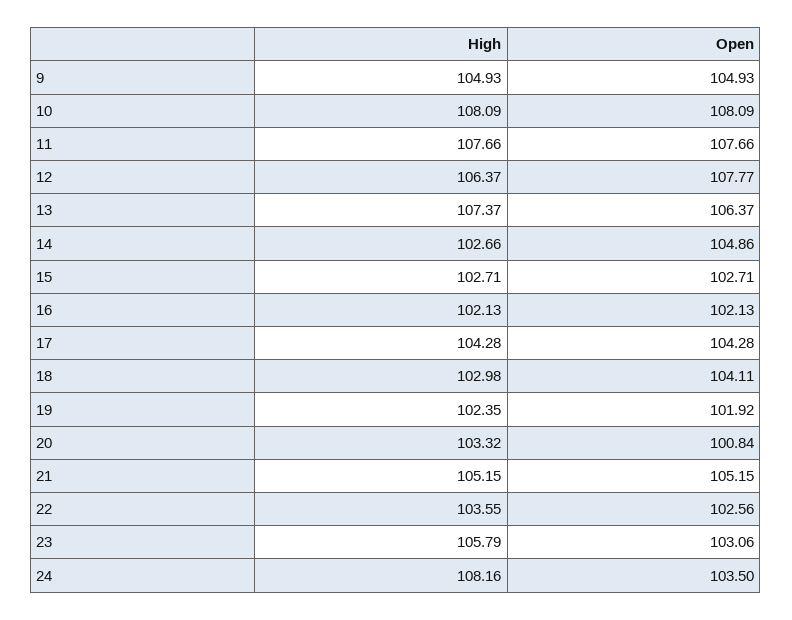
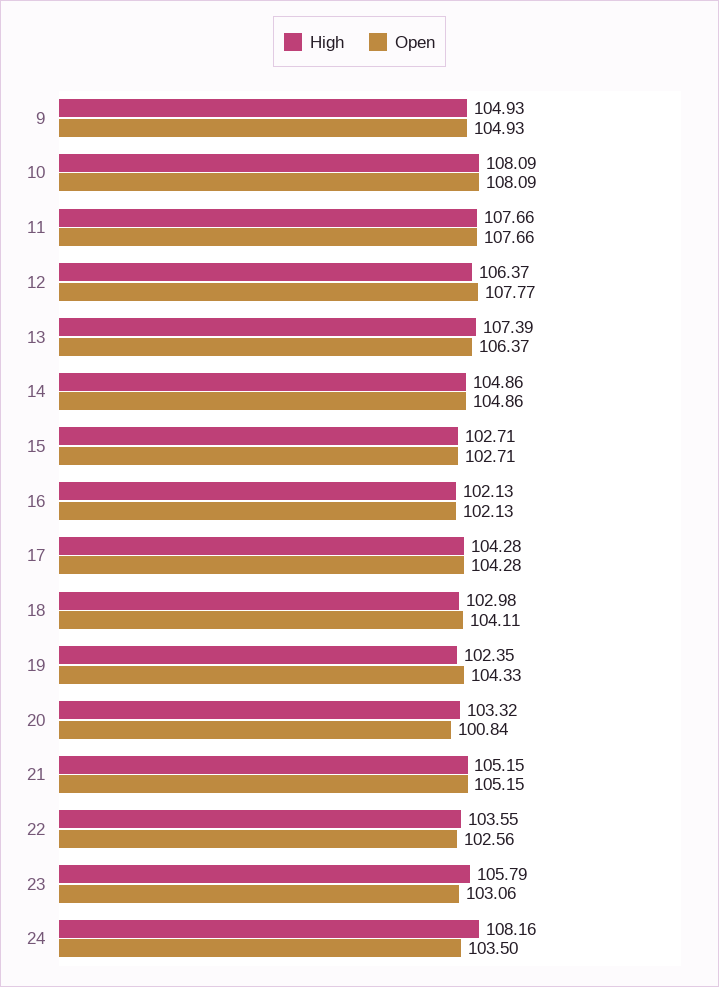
  {
    "High": {
      "9": 104.93,
      "10": 108.09,
      "11": 107.66,
      "12": 106.37,
-     "13": 107.37,
+     "13": 107.39,
-     "14": 102.66,
+     "14": 104.86,
      "15": 102.71,
      "16": 102.13,
      "17": 104.28,
      "18": 102.98,
      "19": 102.35,
      "20": 103.32,
      "21": 105.15,
      "22": 103.55,
      "23": 105.79,
      "24": 108.16
    },
    "Open": {
      "9": 104.93,
      "10": 108.09,
      "11": 107.66,
      "12": 107.77,
      "13": 106.37,
      "14": 104.86,
      "15": 102.71,
      "16": 102.13,
      "17": 104.28,
      "18": 104.11,
-     "19": 101.92,
+     "19": 104.33,
      "20": 100.84,
      "21": 105.15,
      "22": 102.56,
      "23": 103.06,
      "24": 103.5
    }
  }

